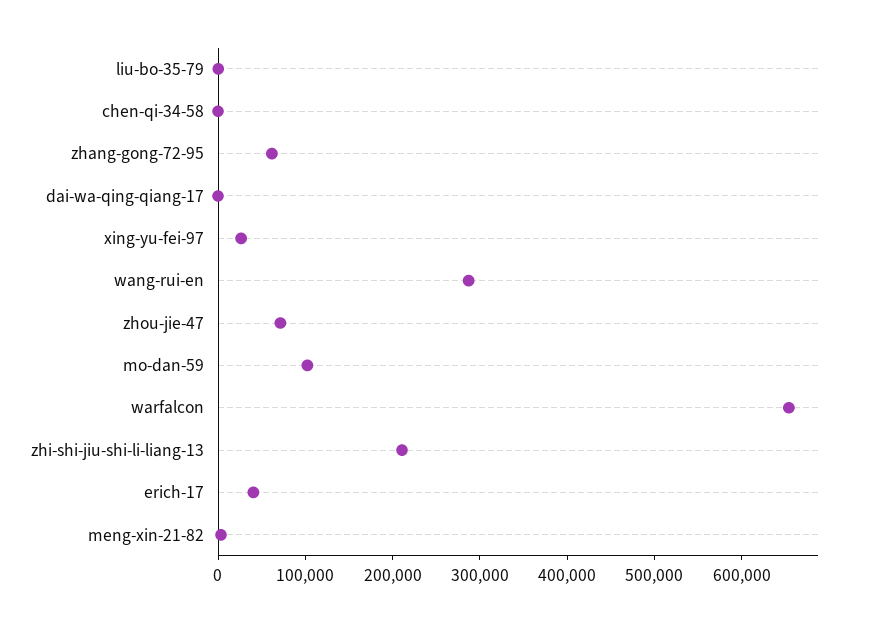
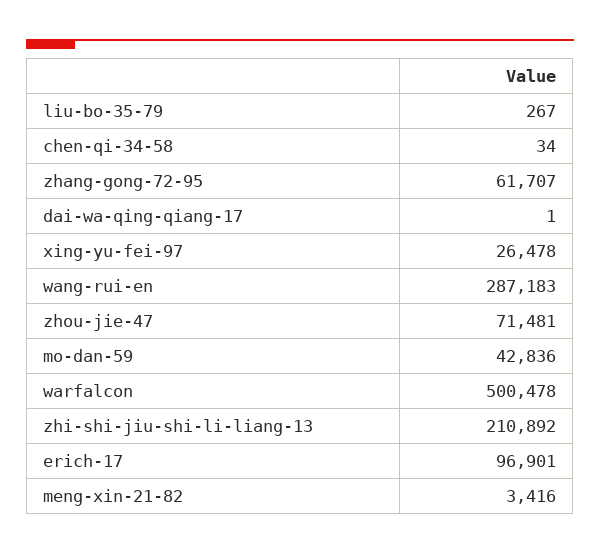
  {
    "liu-bo-35-79": 267,
    "chen-qi-34-58": 34,
    "zhang-gong-72-95": 61707,
    "dai-wa-qing-qiang-17": 1,
    "xing-yu-fei-97": 26478,
    "wang-rui-en": 287183,
    "zhou-jie-47": 71481,
-   "mo-dan-59": 100000,
+   "mo-dan-59": 42836,
-   "warfalcon": 660000,
+   "warfalcon": 500478,
    "zhi-shi-jiu-shi-li-liang-13": 210892,
-   "erich-17": 40000,
+   "erich-17": 96901,
    "meng-xin-21-82": 3416
  }

